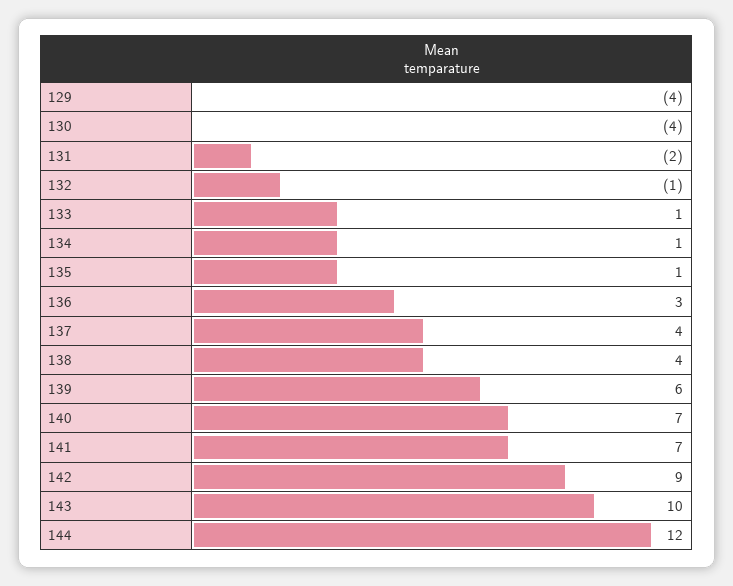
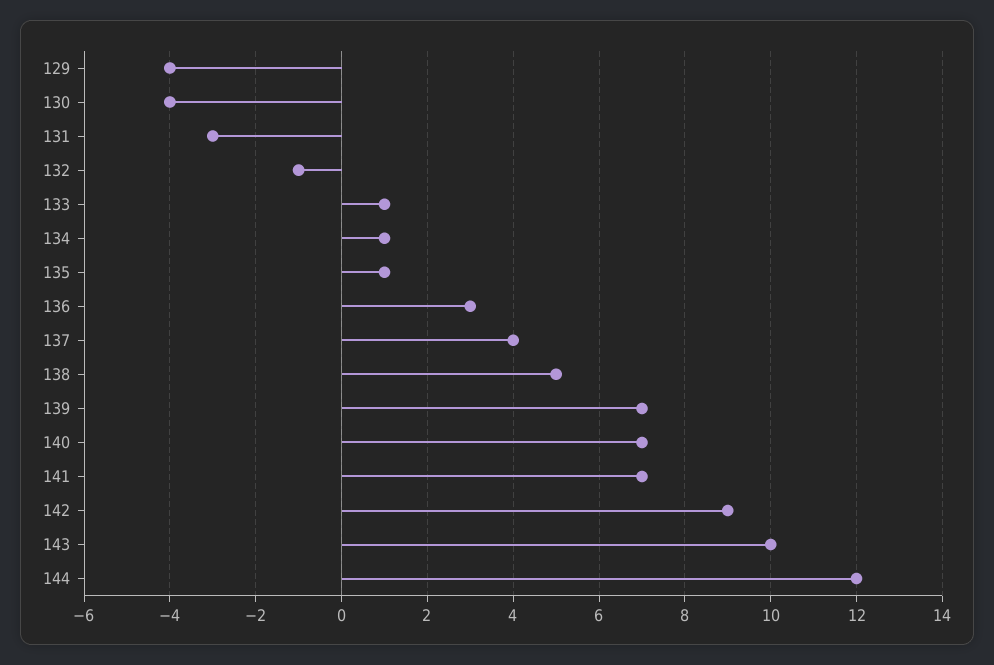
  {
    "129": -4,
    "130": -4,
-   "131": -2,
+   "131": -3,
    "132": -1,
    "133": 1,
    "134": 1,
    "135": 1,
    "136": 3,
    "137": 4,
-   "138": 4,
+   "138": 5,
-   "139": 6,
+   "139": 7,
    "140": 7,
    "141": 7,
    "142": 9,
    "143": 10,
    "144": 12
  }

